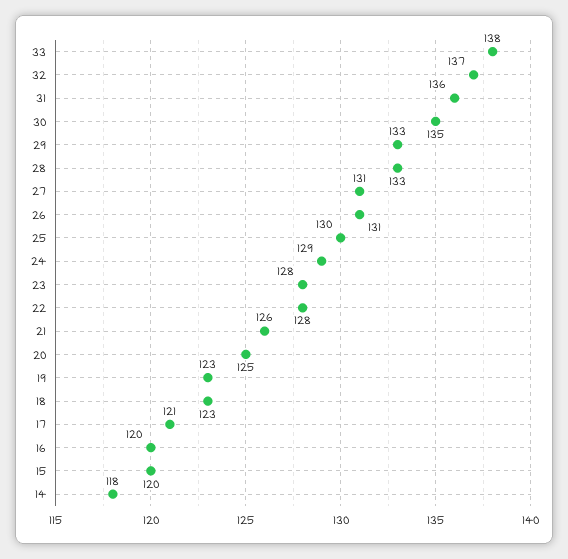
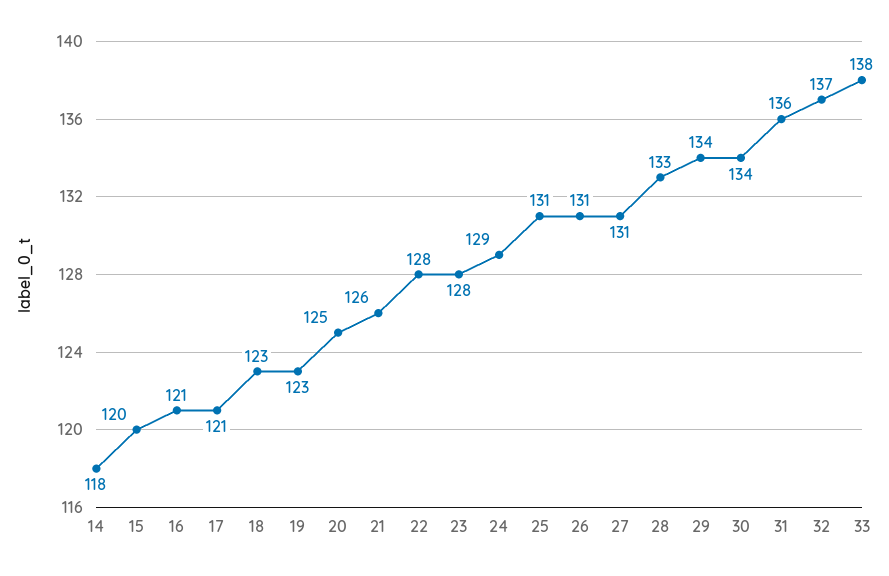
  {
    "33": 138,
    "32": 137,
    "31": 136,
-   "30": 135,
+   "30": 134,
-   "29": 133,
+   "29": 134,
    "28": 133,
    "27": 131,
    "26": 131,
-   "25": 130,
+   "25": 131,
    "24": 129,
    "23": 128,
    "22": 128,
    "21": 126,
    "20": 125,
    "19": 123,
    "18": 123,
    "17": 121,
-   "16": 120,
+   "16": 121,
    "15": 120,
    "14": 118
  }

